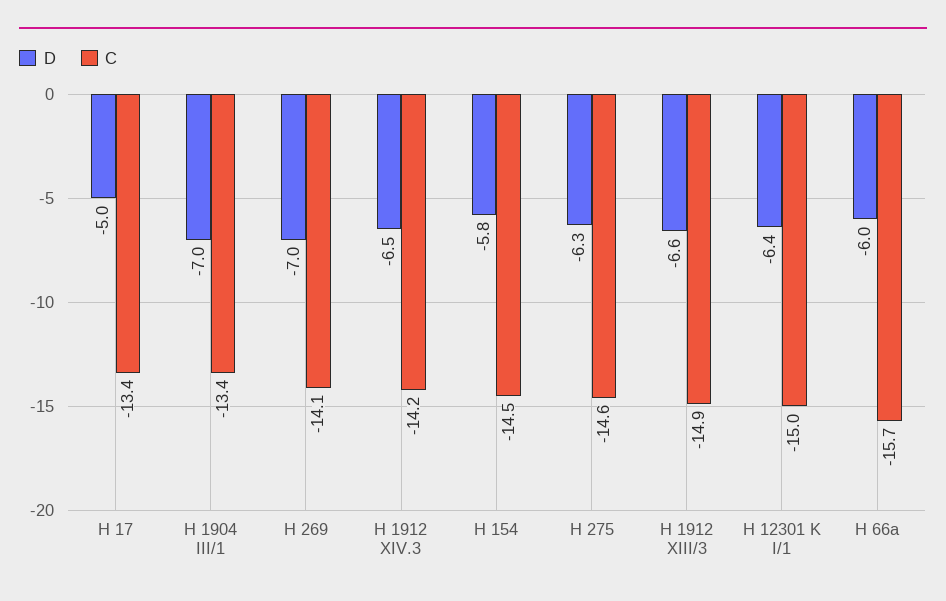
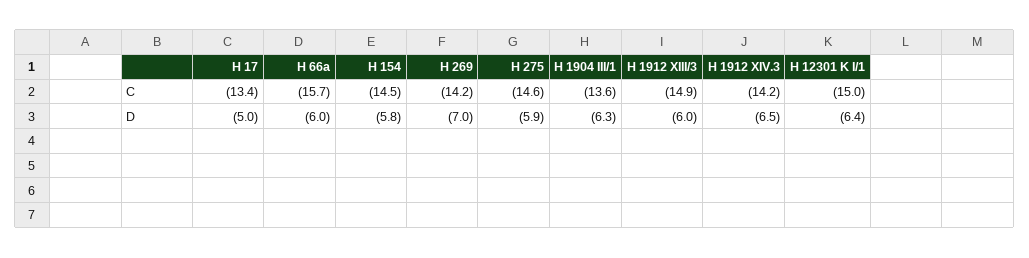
  {
    "D": {
      "H 17": -5,
-     "H 1904 III/1": -7,
+     "H 1904 III/1": -6.3,
      "H 269": -7,
      "H 1912 XIV.3": -6.5,
      "H 154": -5.8,
-     "H 275": -6.3,
+     "H 275": -5.9,
-     "H 1912 XIII/3": -6.6,
+     "H 1912 XIII/3": -6,
      "H 12301 K I/1": -6.4,
      "H 66a": -6
    },
    "C": {
      "H 17": -13.4,
-     "H 1904 III/1": -13.4,
+     "H 1904 III/1": -13.6,
-     "H 269": -14.1,
+     "H 269": -14.2,
      "H 1912 XIV.3": -14.2,
      "H 154": -14.5,
      "H 275": -14.6,
      "H 1912 XIII/3": -14.9,
      "H 12301 K I/1": -15,
      "H 66a": -15.7
    }
  }

